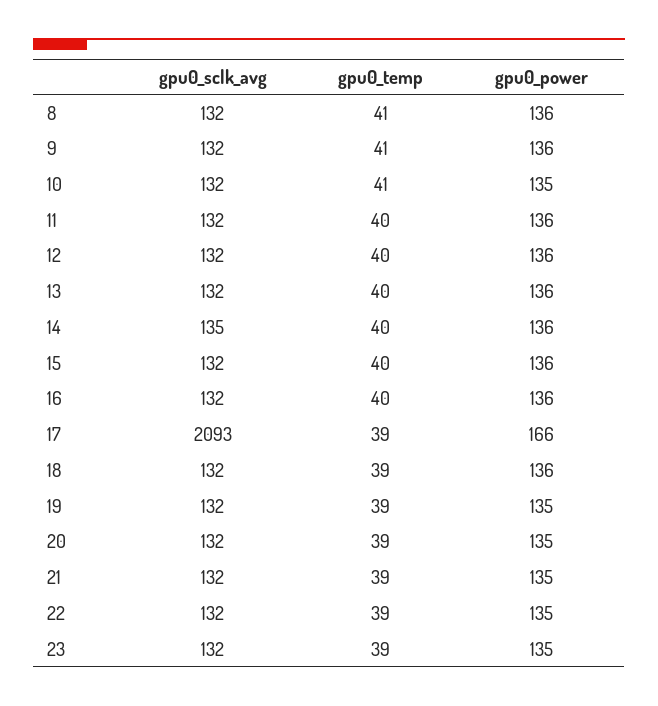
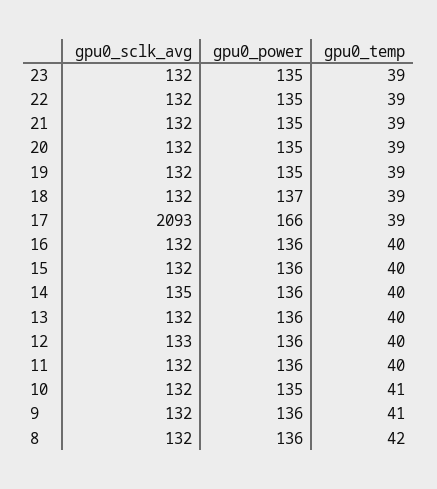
  {
    "gpu0_sclk_avg": {
      "8": 132,
      "9": 132,
      "10": 132,
      "11": 132,
-     "12": 132,
+     "12": 133,
      "13": 132,
      "14": 135,
      "15": 132,
      "16": 132,
      "17": 2093,
      "18": 132,
      "19": 132,
      "20": 132,
      "21": 132,
      "22": 132,
      "23": 132
    },
    "gpu0_temp": {
-     "8": 41,
+     "8": 42,
      "9": 41,
      "10": 41,
      "11": 40,
      "12": 40,
      "13": 40,
      "14": 40,
      "15": 40,
      "16": 40,
      "17": 39,
      "18": 39,
      "19": 39,
      "20": 39,
      "21": 39,
      "22": 39,
      "23": 39
    },
    "gpu0_power": {
      "8": 136,
      "9": 136,
      "10": 135,
      "11": 136,
      "12": 136,
      "13": 136,
      "14": 136,
      "15": 136,
      "16": 136,
      "17": 166,
-     "18": 136,
+     "18": 137,
      "19": 135,
      "20": 135,
      "21": 135,
      "22": 135,
      "23": 135
    }
  }

